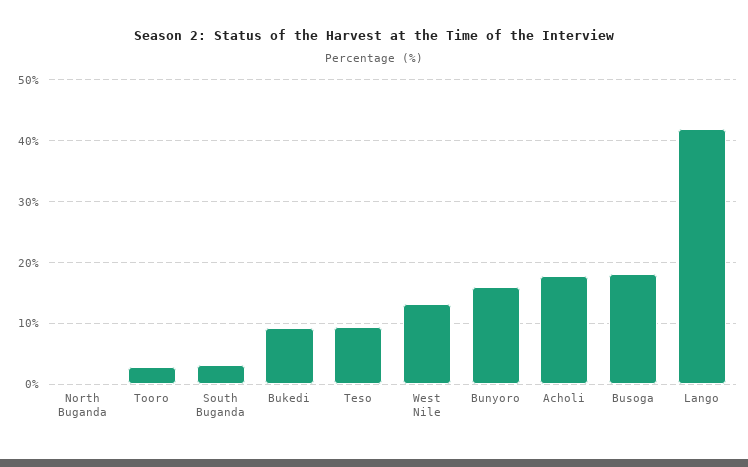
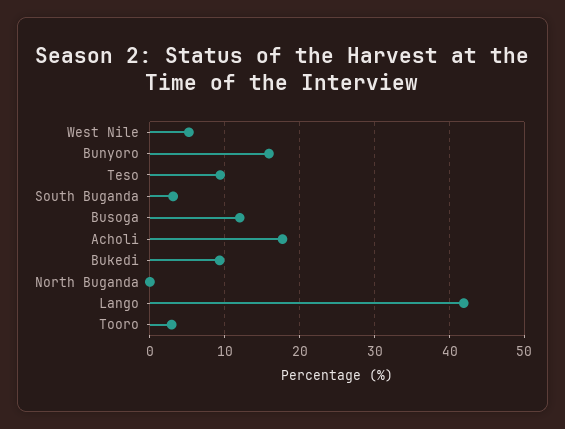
  {
    "North Buganda": 0,
    "Tooro": 3,
    "South Buganda": 3,
    "Bukedi": 9,
    "Teso": 9,
-   "West Nile": 13,
+   "West Nile": 5,
    "Bunyoro": 16,
    "Acholi": 18,
-   "Busoga": 18,
+   "Busoga": 12,
    "Lango": 42
  }

